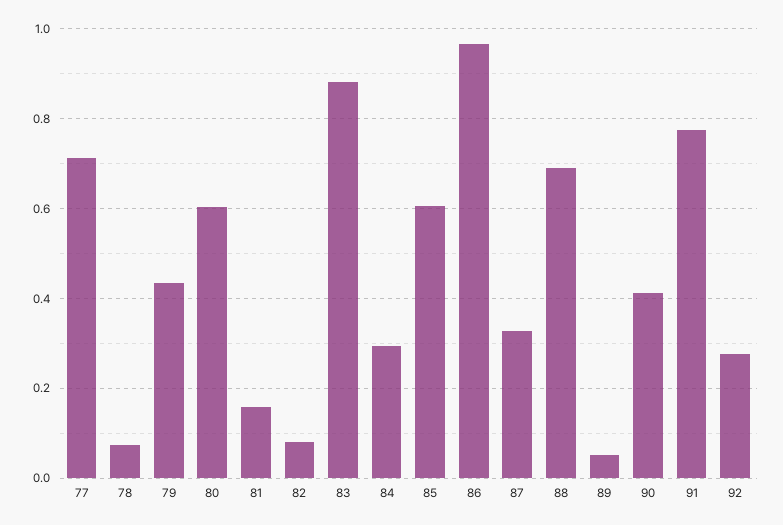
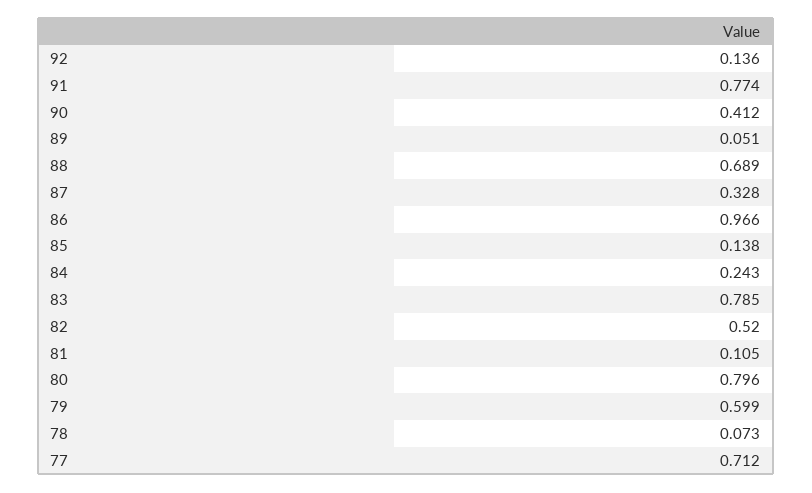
  {
    "77": 0.712,
    "78": 0.073,
-   "79": 0.44,
+   "79": 0.599,
-   "80": 0.6,
+   "80": 0.796,
-   "81": 0.16,
+   "81": 0.105,
-   "82": 0.08,
+   "82": 0.52,
-   "83": 0.88,
+   "83": 0.785,
-   "84": 0.3,
+   "84": 0.243,
-   "85": 0.6,
+   "85": 0.138,
    "86": 0.966,
    "87": 0.328,
    "88": 0.689,
    "89": 0.051,
    "90": 0.412,
    "91": 0.774,
-   "92": 0.28
+   "92": 0.136
  }

